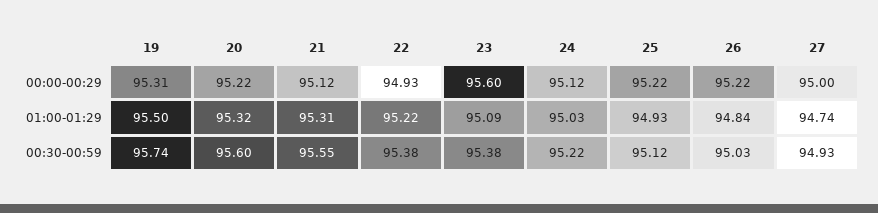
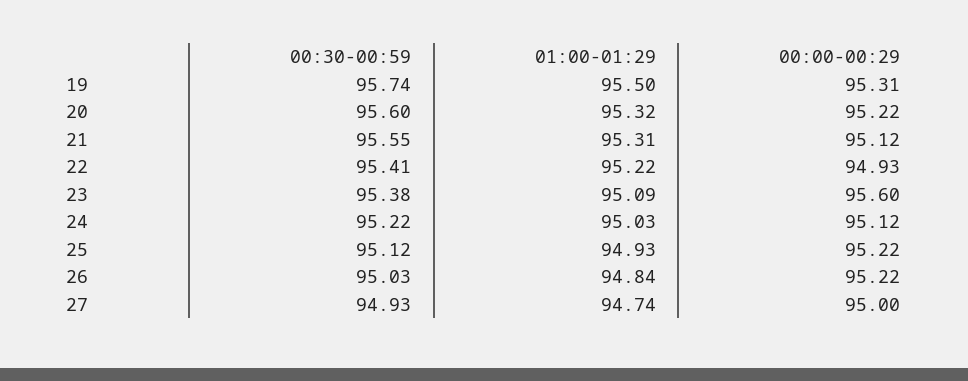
  {
    "19": {
      "00:00-00:29": 95.31,
      "01:00-01:29": 95.5,
      "00:30-00:59": 95.74
    },
    "20": {
      "00:00-00:29": 95.22,
      "01:00-01:29": 95.32,
      "00:30-00:59": 95.6
    },
    "21": {
      "00:00-00:29": 95.12,
      "01:00-01:29": 95.31,
      "00:30-00:59": 95.55
    },
    "22": {
      "00:00-00:29": 94.93,
      "01:00-01:29": 95.22,
-     "00:30-00:59": 95.38
+     "00:30-00:59": 95.41
    },
    "23": {
      "00:00-00:29": 95.6,
      "01:00-01:29": 95.09,
      "00:30-00:59": 95.38
    },
    "24": {
      "00:00-00:29": 95.12,
      "01:00-01:29": 95.03,
      "00:30-00:59": 95.22
    },
    "25": {
      "00:00-00:29": 95.22,
      "01:00-01:29": 94.93,
      "00:30-00:59": 95.12
    },
    "26": {
      "00:00-00:29": 95.22,
      "01:00-01:29": 94.84,
      "00:30-00:59": 95.03
    },
    "27": {
      "00:00-00:29": 95,
      "01:00-01:29": 94.74,
      "00:30-00:59": 94.93
    }
  }

